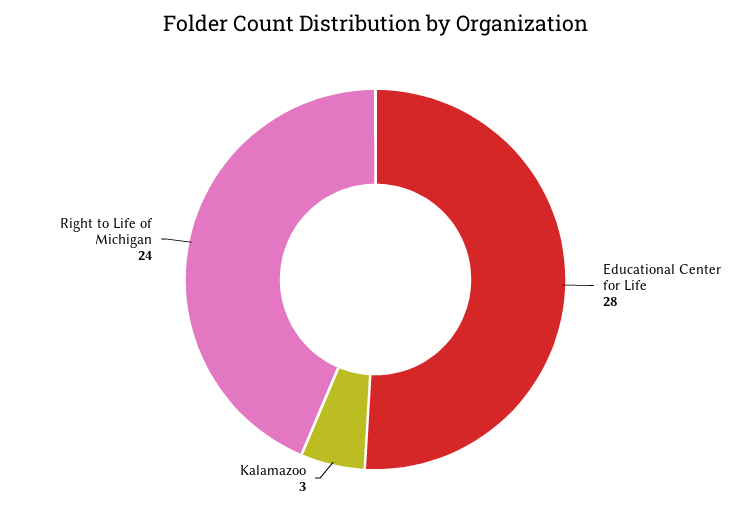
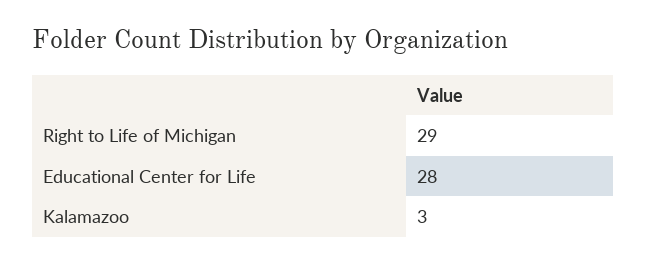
  {
    "Educational Center for Life": 28,
    "Kalamazoo": 3,
-   "Right to Life of Michigan": 24
+   "Right to Life of Michigan": 29
  }

